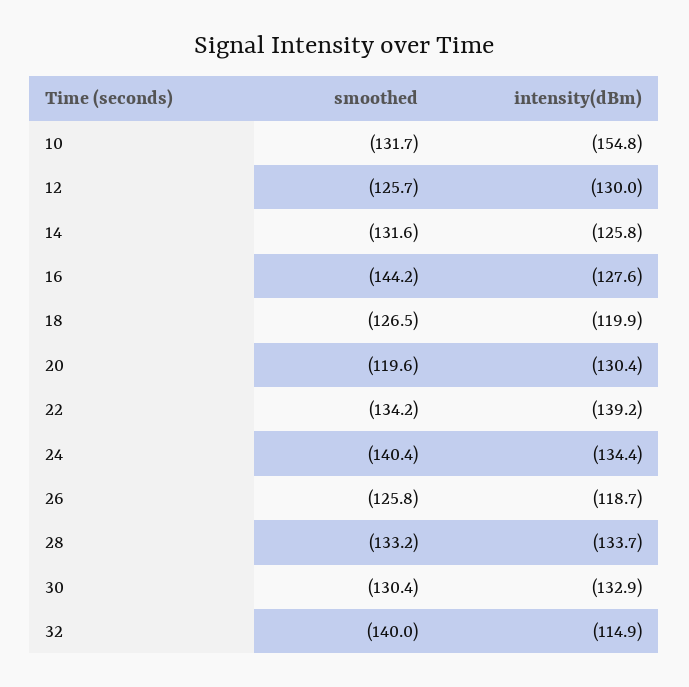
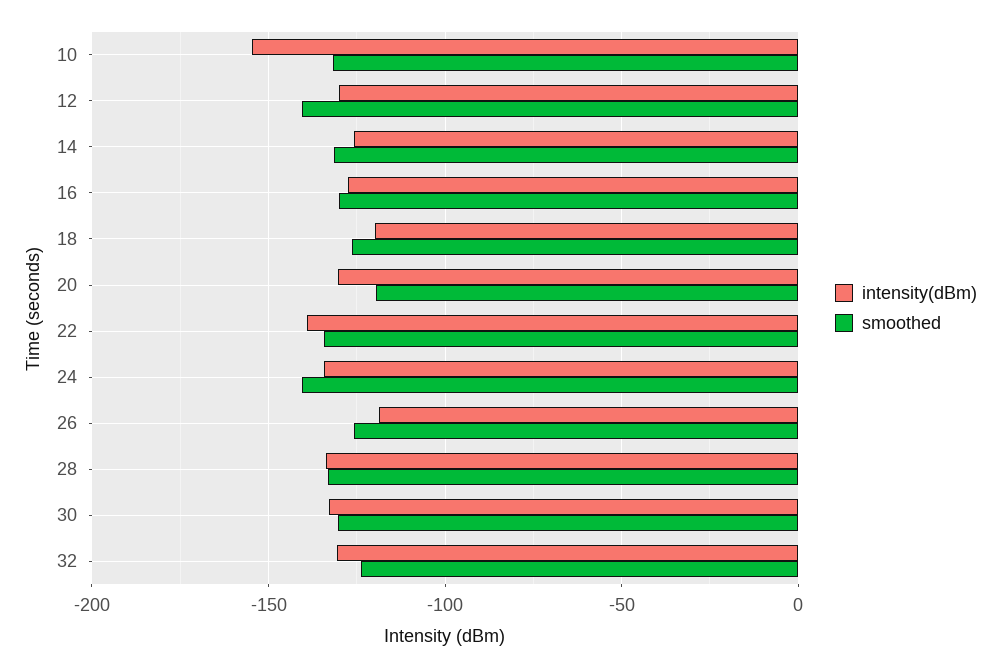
  {
    "smoothed": {
      "10": -131.7,
-     "12": -125.7,
+     "12": -140,
      "14": -131.6,
-     "16": -144.2,
+     "16": -130,
      "18": -126.5,
      "20": -119.6,
      "22": -134.2,
      "24": -140.4,
      "26": -125.8,
      "28": -133.2,
      "30": -130.4,
-     "32": -140
+     "32": -125
    },
    "intensity(dBm)": {
      "10": -154.8,
      "12": -130,
      "14": -125.8,
      "16": -127.6,
      "18": -119.9,
      "20": -130.4,
      "22": -139.2,
      "24": -134.4,
      "26": -118.7,
      "28": -133.7,
      "30": -132.9,
-     "32": -114.9
+     "32": -130
    }
  }

